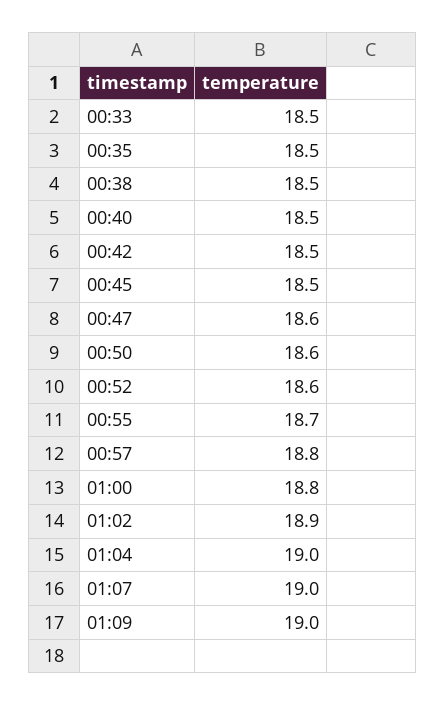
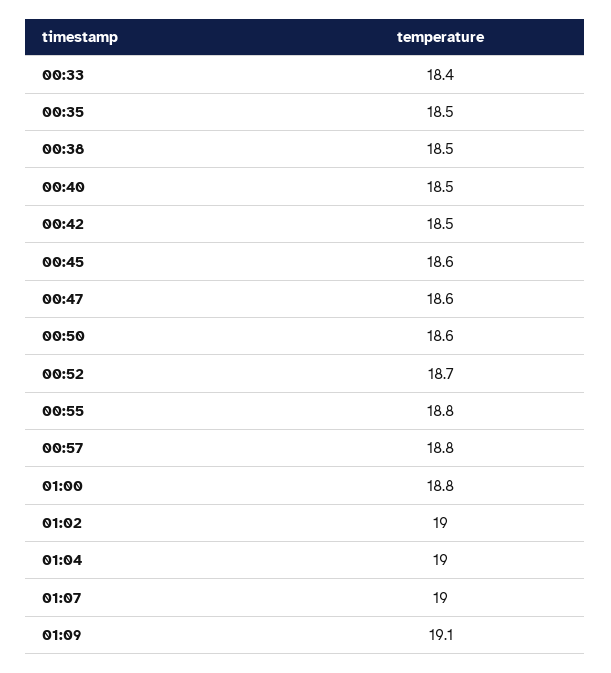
  {
-   "00:33": 18.5,
+   "00:33": 18.4,
    "00:35": 18.5,
    "00:38": 18.5,
    "00:40": 18.5,
    "00:42": 18.5,
-   "00:45": 18.5,
+   "00:45": 18.6,
    "00:47": 18.6,
    "00:50": 18.6,
-   "00:52": 18.6,
+   "00:52": 18.7,
-   "00:55": 18.7,
+   "00:55": 18.8,
    "00:57": 18.8,
    "01:00": 18.8,
-   "01:02": 18.9,
+   "01:02": 19,
    "01:04": 19,
    "01:07": 19,
-   "01:09": 19
+   "01:09": 19.1
  }

